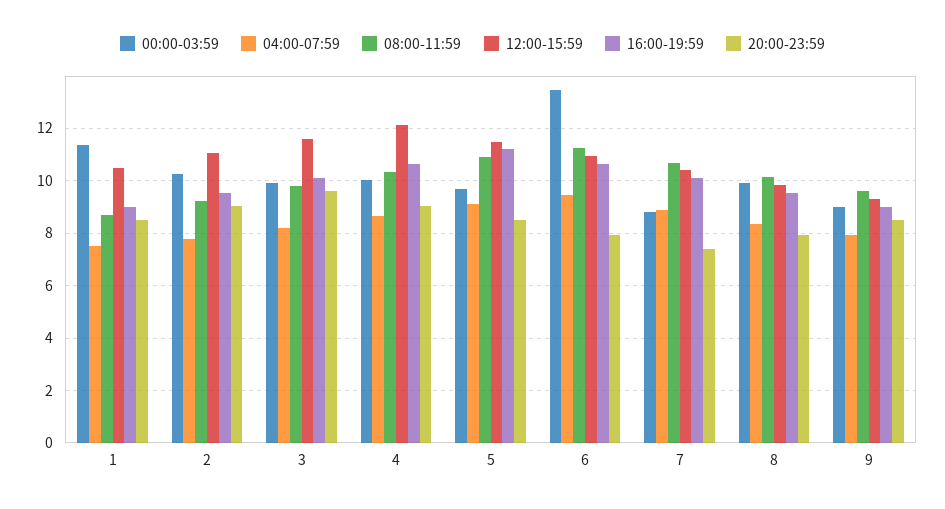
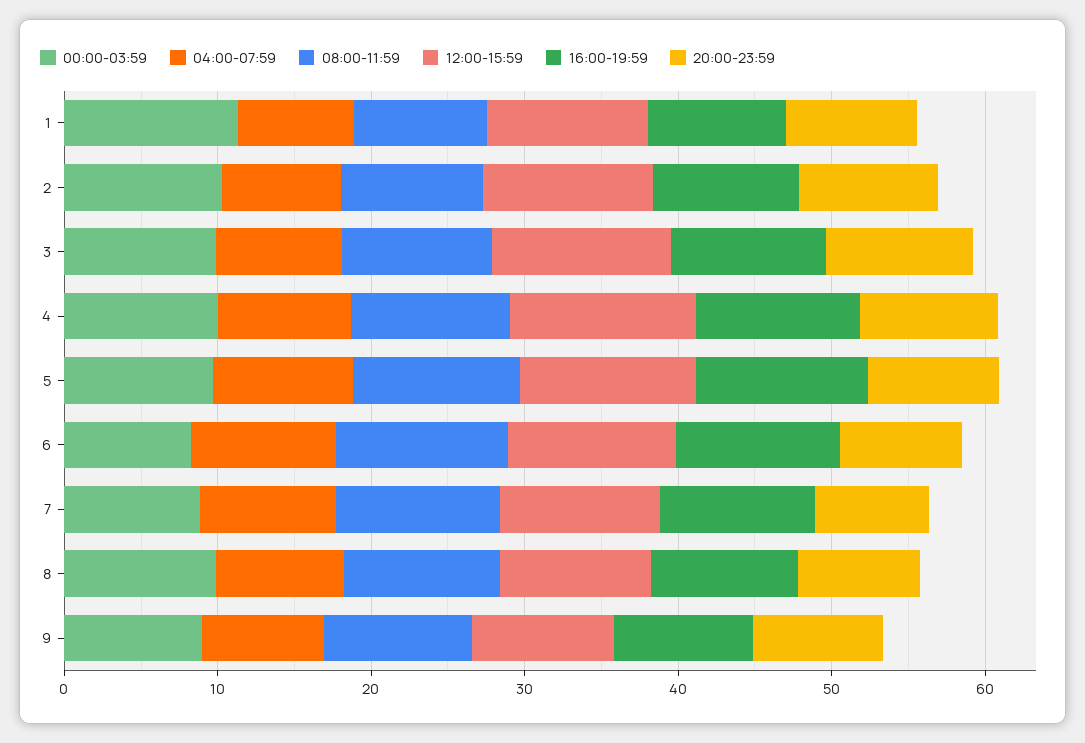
  {
    "00:00-03:59": {
      "1": 11.25,
      "2": 10.25,
      "3": 10,
      "4": 10,
      "5": 9.75,
-     "6": 13.5,
+     "6": 8,
      "7": 8.75,
      "8": 10,
      "9": 9
    },
    "04:00-07:59": {
      "1": 7.5,
      "2": 7.75,
      "3": 8.25,
      "4": 8.75,
      "5": 9,
      "6": 9.5,
      "7": 9,
      "8": 8.25,
      "9": 8
    },
    "08:00-11:59": {
      "1": 8.75,
      "2": 9.25,
      "3": 9.75,
      "4": 10.25,
      "5": 11,
      "6": 11.25,
      "7": 10.75,
      "8": 10.25,
      "9": 9.5
    },
    "12:00-15:59": {
      "1": 10.5,
      "2": 11,
      "3": 11.5,
      "4": 12.25,
      "5": 11.5,
      "6": 11,
      "7": 10.5,
      "8": 9.75,
      "9": 9.25
    },
    "16:00-19:59": {
      "1": 9,
      "2": 9.5,
      "3": 10,
      "4": 10.75,
      "5": 11.25,
      "6": 10.75,
      "7": 10,
      "8": 9.5,
      "9": 9
    },
    "20:00-23:59": {
      "1": 8.5,
      "2": 9,
      "3": 9.5,
      "4": 9,
      "5": 8.5,
      "6": 8,
      "7": 7.5,
      "8": 8,
      "9": 8.5
    }
  }

